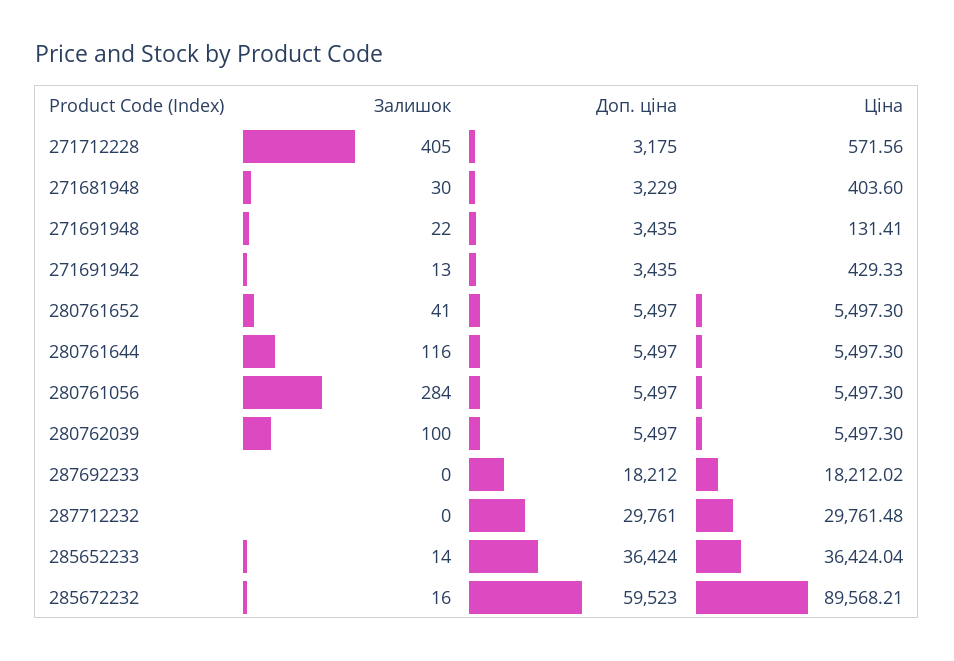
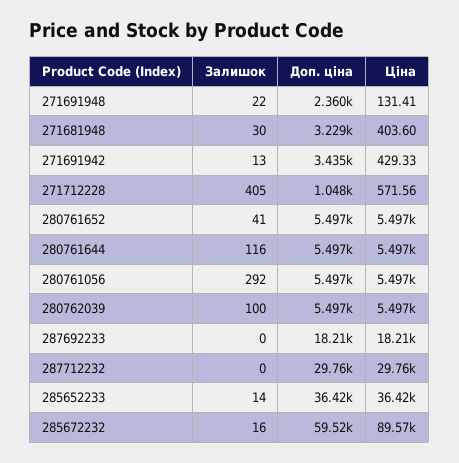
  {
    "Залишок": {
      "271712228": 405,
      "271681948": 30,
      "271691948": 22,
      "271691942": 13,
      "280761652": 41,
      "280761644": 116,
-     "280761056": 284,
+     "280761056": 292,
      "280762039": 100,
      "287692233": 0,
      "287712232": 0,
      "285652233": 14,
      "285672232": 16
    },
    "Доп. ціна": {
-     "271712228": 3175,
+     "271712228": 1048,
      "271681948": 3229,
-     "271691948": 3435,
+     "271691948": 2360,
      "271691942": 3435,
      "280761652": 5497,
      "280761644": 5497,
      "280761056": 5497,
      "280762039": 5497,
      "287692233": 18212,
      "287712232": 29761,
      "285652233": 36424,
      "285672232": 59523
    },
    "Ціна": {
      "271712228": 571.56,
      "271681948": 403.6,
      "271691948": 131.41,
      "271691942": 429.33,
      "280761652": 5497.3,
      "280761644": 5497.3,
      "280761056": 5497.3,
      "280762039": 5497.3,
      "287692233": 18212.02,
      "287712232": 29761.48,
      "285652233": 36424.04,
      "285672232": 89568.21
    }
  }

